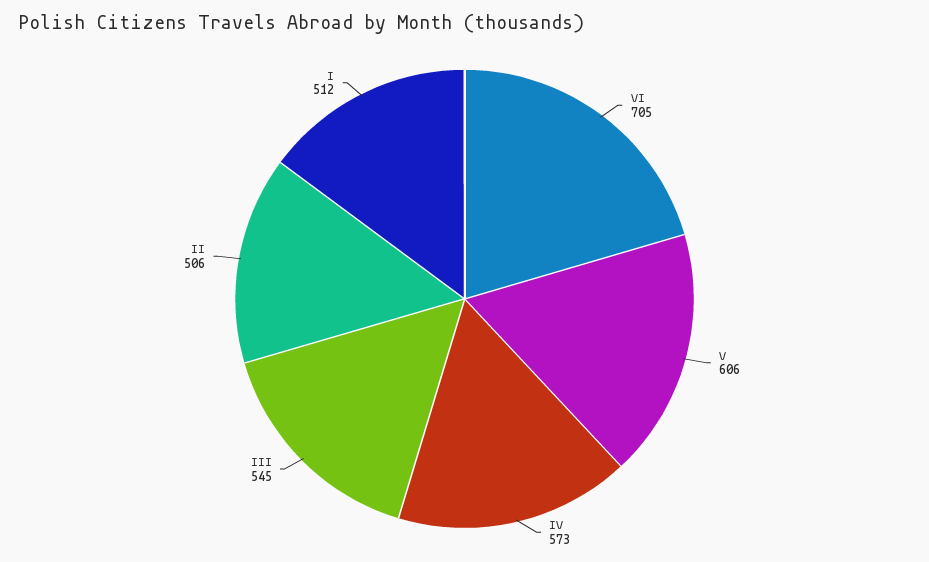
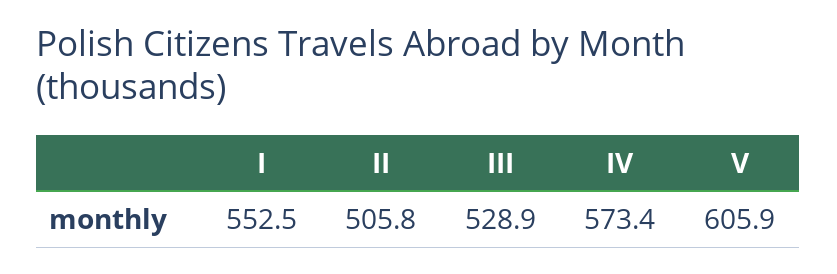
  {
-   "VI": 705,
    "V": 605.9,
    "IV": 573.4,
-   "III": 545,
+   "III": 528.9,
    "II": 505.8,
-   "I": 512
+   "I": 552.5
  }

